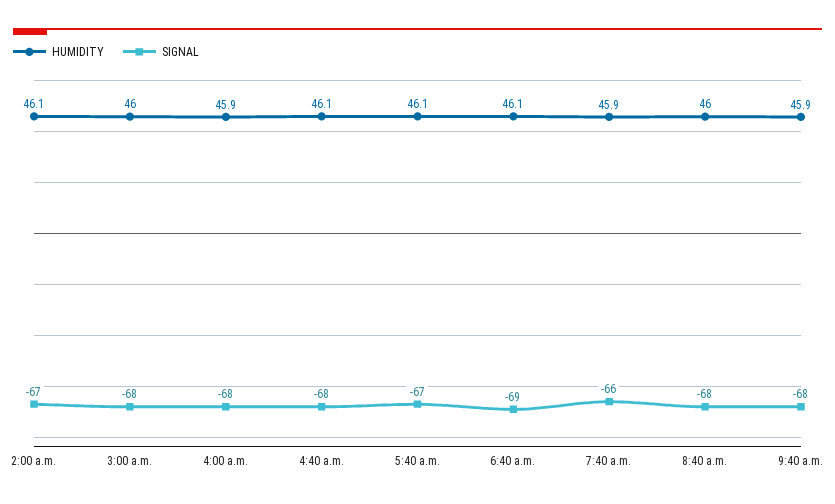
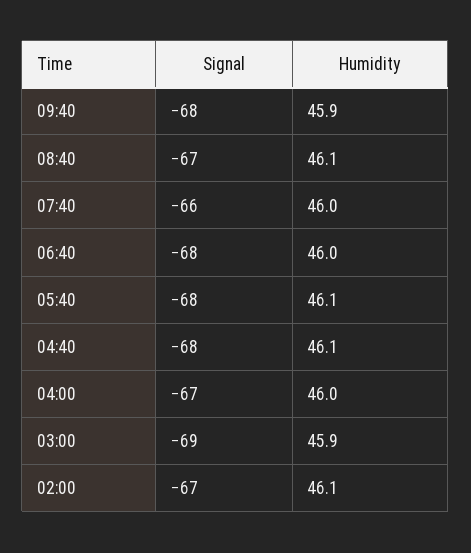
  {
    "HUMIDITY": {
      "2:00 a.m.": 46.1,
-     "3:00 a.m.": 46,
+     "3:00 a.m.": 45.9,
-     "4:00 a.m.": 45.9,
+     "4:00 a.m.": 46,
      "4:40 a.m.": 46.1,
      "5:40 a.m.": 46.1,
-     "6:40 a.m.": 46.1,
+     "6:40 a.m.": 46,
-     "7:40 a.m.": 45.9,
+     "7:40 a.m.": 46,
-     "8:40 a.m.": 46,
+     "8:40 a.m.": 46.1,
      "9:40 a.m.": 45.9
    },
    "SIGNAL": {
      "2:00 a.m.": -67,
-     "3:00 a.m.": -68,
+     "3:00 a.m.": -69,
-     "4:00 a.m.": -68,
+     "4:00 a.m.": -67,
      "4:40 a.m.": -68,
-     "5:40 a.m.": -67,
+     "5:40 a.m.": -68,
-     "6:40 a.m.": -69,
+     "6:40 a.m.": -68,
      "7:40 a.m.": -66,
-     "8:40 a.m.": -68,
+     "8:40 a.m.": -67,
      "9:40 a.m.": -68
    }
  }

